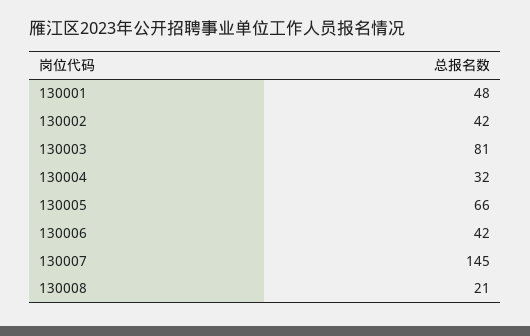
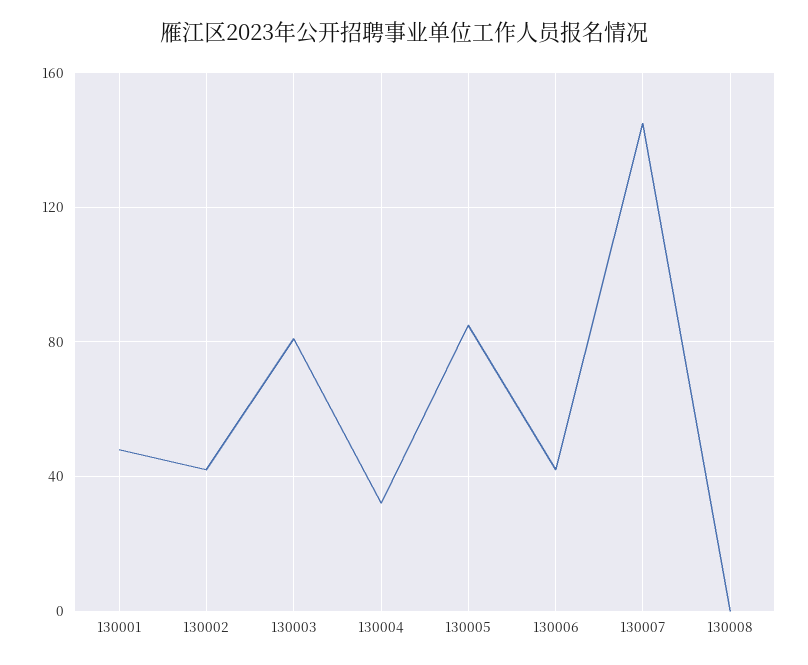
  {
    "130001": 48,
    "130002": 42,
    "130003": 81,
    "130004": 32,
-   "130005": 66,
+   "130005": 85,
    "130006": 42,
    "130007": 145,
-   "130008": 21
+   "130008": 0
  }

